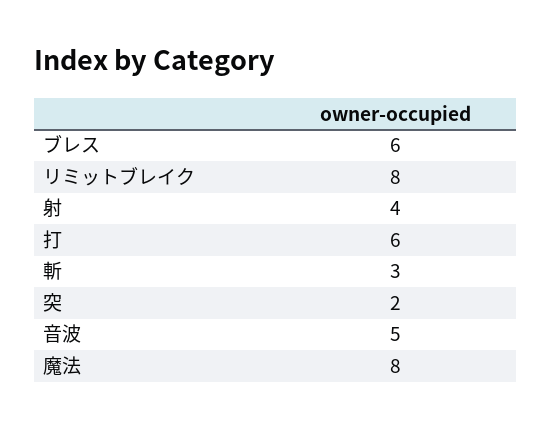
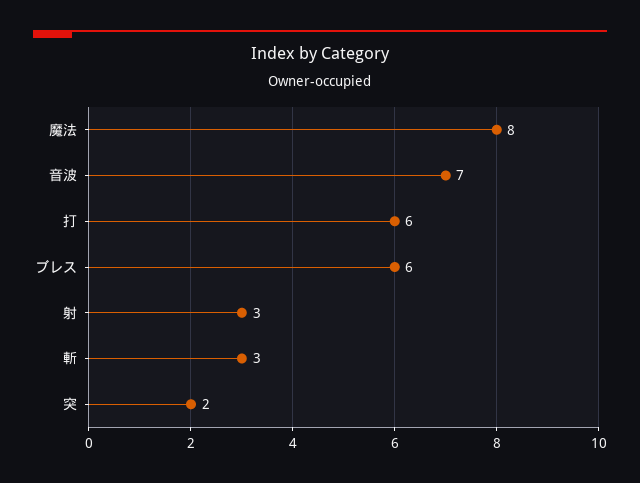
  {
    "ブレス": 6,
-   "リミットブレイク": 8,
-   "射": 4,
+   "射": 3,
    "打": 6,
    "斬": 3,
    "突": 2,
-   "音波": 5,
+   "音波": 7,
    "魔法": 8
  }

